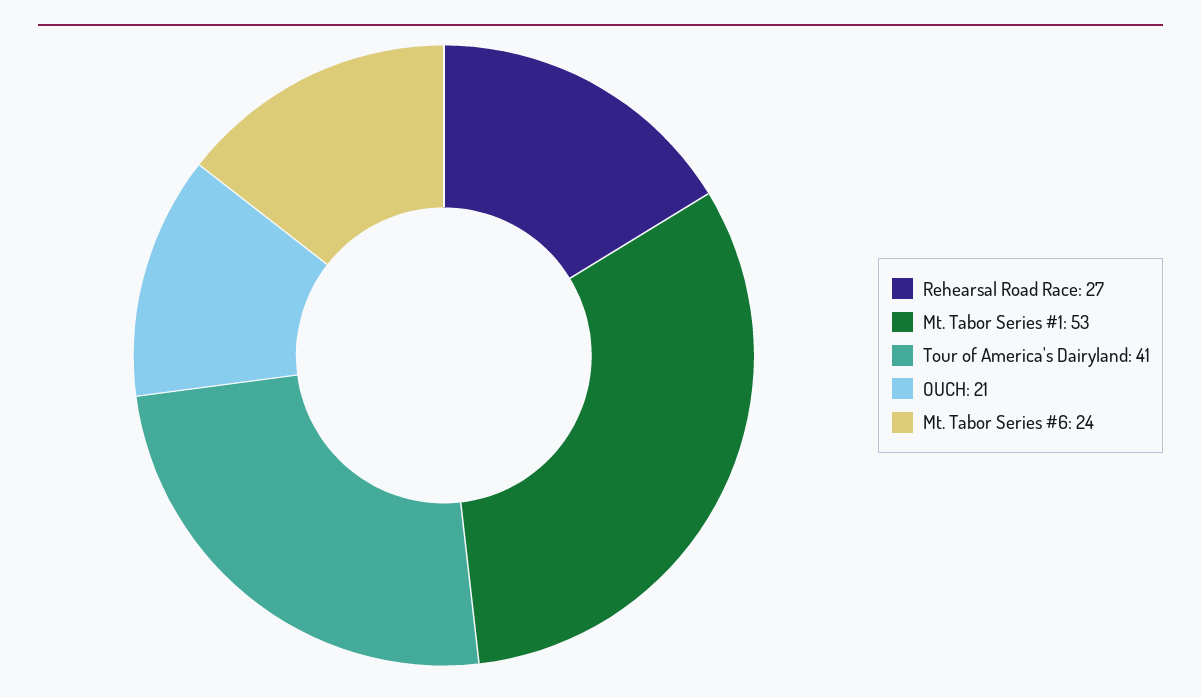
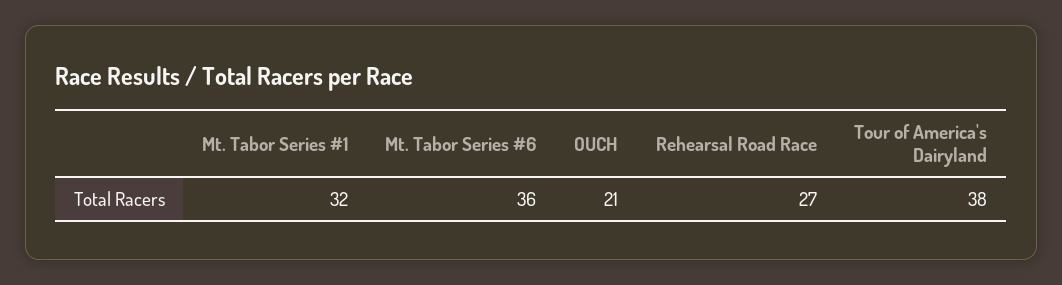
  {
    "Rehearsal Road Race": 27,
-   "Mt. Tabor Series #1": 53,
+   "Mt. Tabor Series #1": 32,
-   "Tour of America's Dairyland": 41,
+   "Tour of America's Dairyland": 38,
    "OUCH": 21,
-   "Mt. Tabor Series #6": 24
+   "Mt. Tabor Series #6": 36
  }

